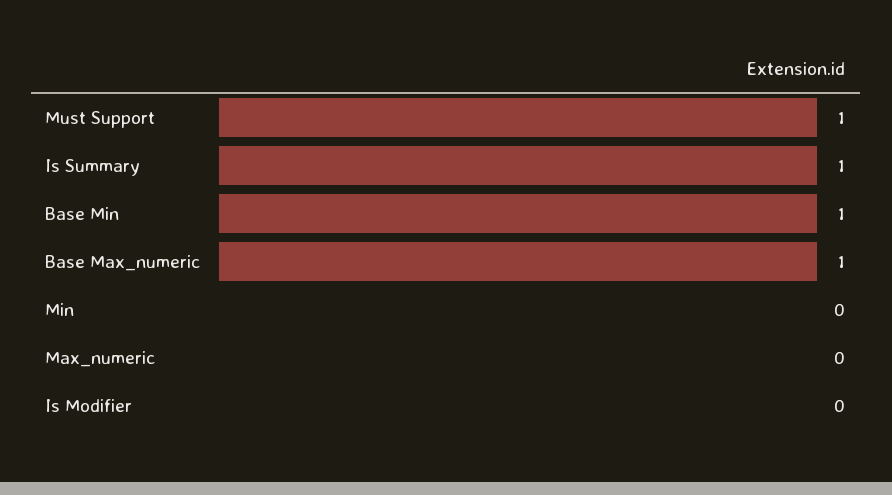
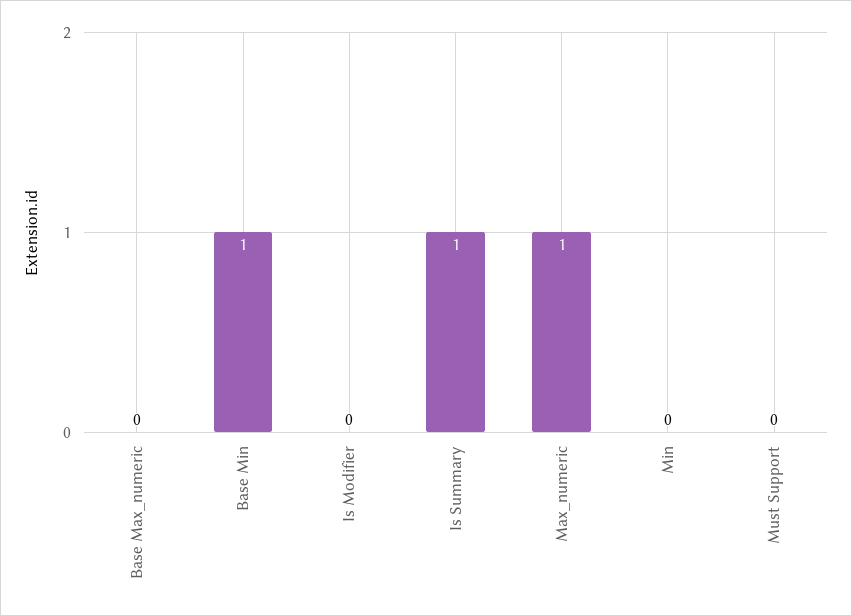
  {
-   "Must Support": 1,
+   "Must Support": 0,
    "Is Summary": 1,
    "Base Min": 1,
-   "Base Max_numeric": 1,
+   "Base Max_numeric": 0,
    "Min": 0,
-   "Max_numeric": 0,
+   "Max_numeric": 1,
    "Is Modifier": 0
  }

